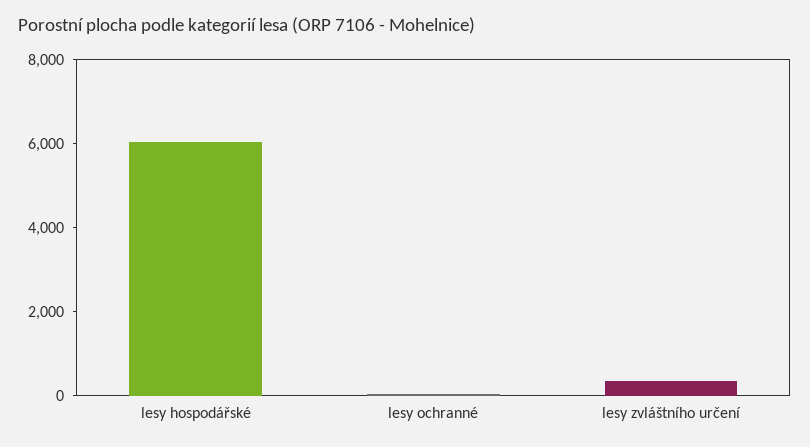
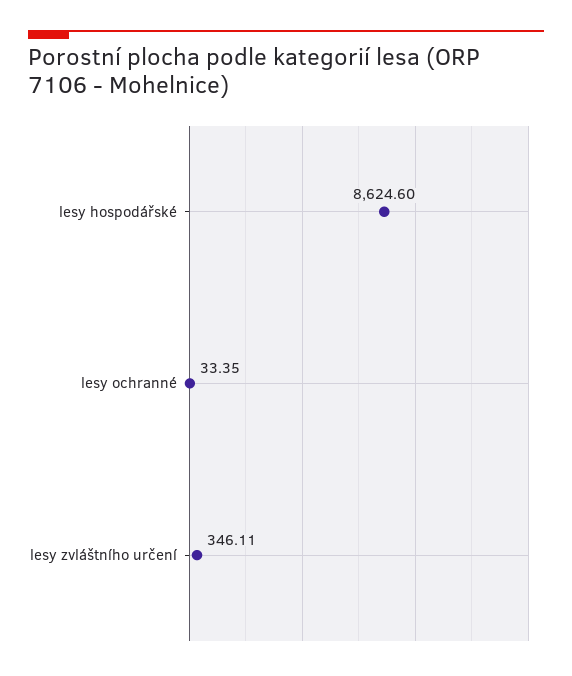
  {
-   "lesy hospodářské": 6000,
+   "lesy hospodářské": 8624.6,
    "lesy ochranné": 33.35,
    "lesy zvláštního určení": 346.11
  }

